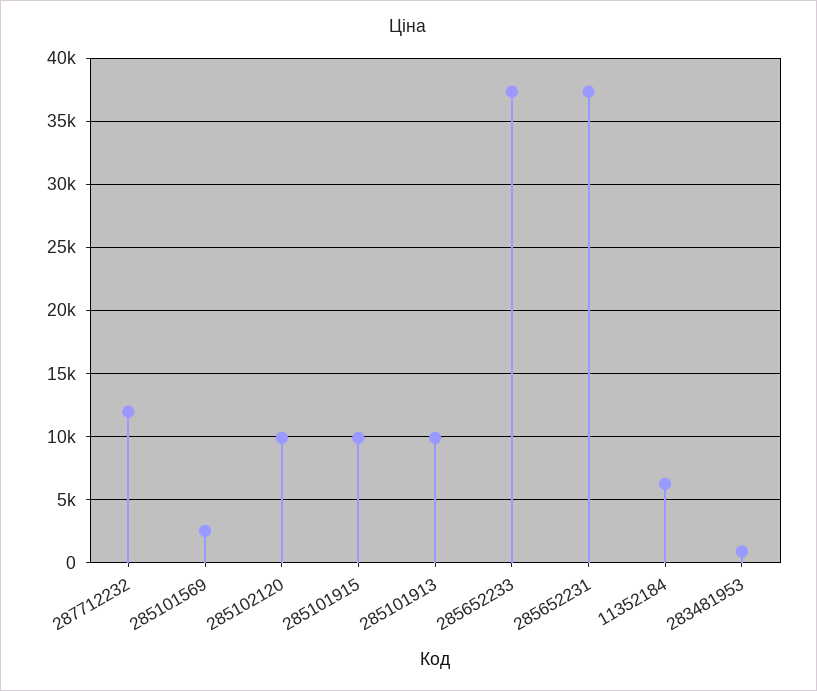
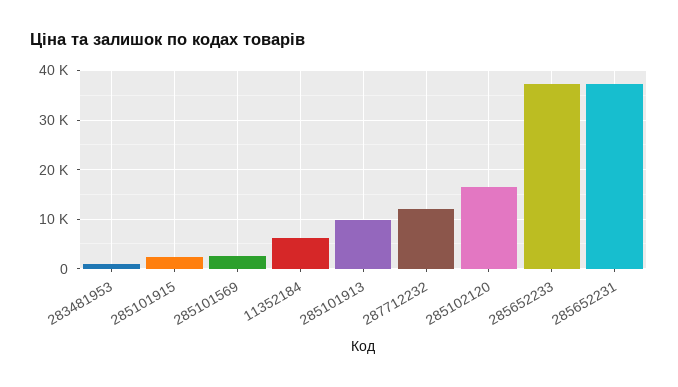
  {
    "287712232": 12000,
    "285101569": 2500,
-   "285102120": 10000,
+   "285102120": 16000,
-   "285101915": 10000,
+   "285101915": 2000,
    "285101913": 10000,
    "285652233": 37500,
    "285652231": 37500,
    "11352184": 6500,
    "283481953": 1000
  }

